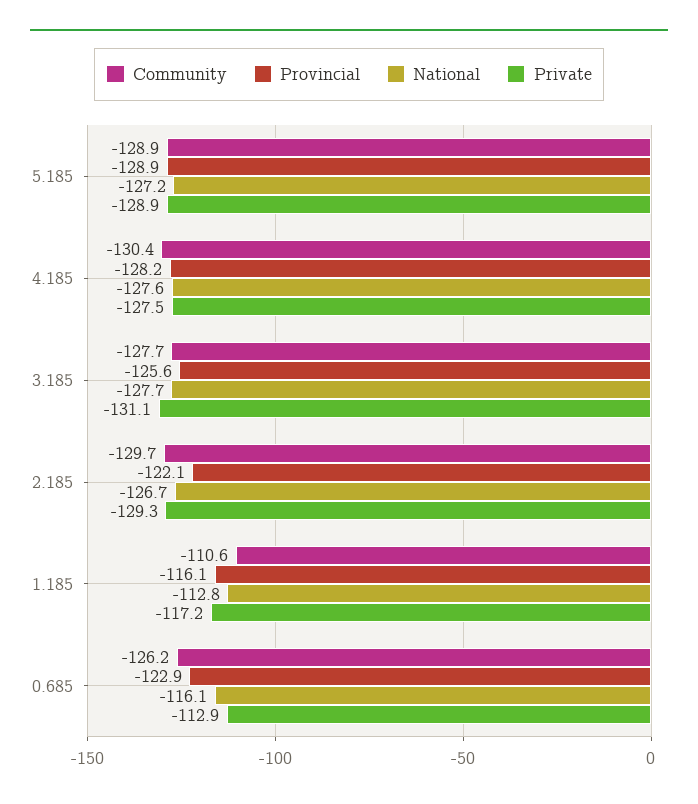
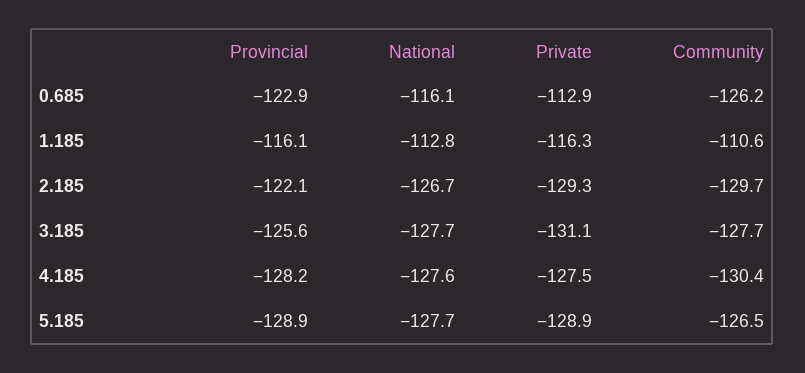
  {
    "Community": {
-     "5.185": -128.9,
+     "5.185": -126.5,
      "4.185": -130.4,
      "3.185": -127.7,
      "2.185": -129.7,
      "1.185": -110.6,
      "0.685": -126.2
    },
    "Provincial": {
      "5.185": -128.9,
      "4.185": -128.2,
      "3.185": -125.6,
      "2.185": -122.1,
      "1.185": -116.1,
      "0.685": -122.9
    },
    "National": {
-     "5.185": -127.2,
+     "5.185": -127.7,
      "4.185": -127.6,
      "3.185": -127.7,
      "2.185": -126.7,
      "1.185": -112.8,
      "0.685": -116.1
    },
    "Private": {
      "5.185": -128.9,
      "4.185": -127.5,
      "3.185": -131.1,
      "2.185": -129.3,
-     "1.185": -117.2,
+     "1.185": -116.3,
      "0.685": -112.9
    }
  }

